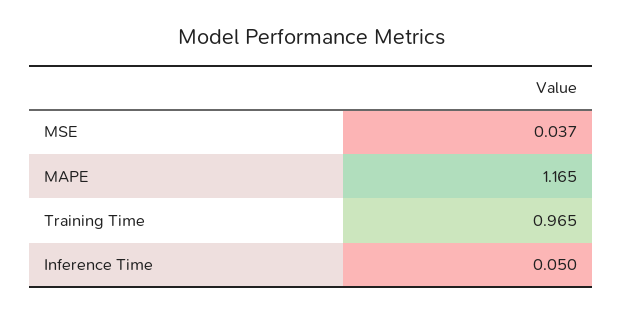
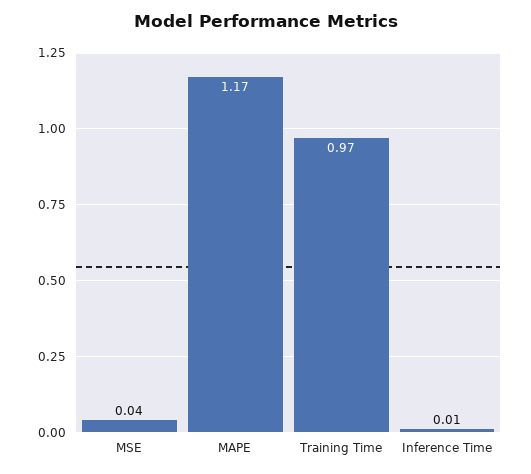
  {
    "MSE": 0.037,
    "MAPE": 1.165,
    "Training Time": 0.965,
-   "Inference Time": 0.05
+   "Inference Time": 0.01
  }

